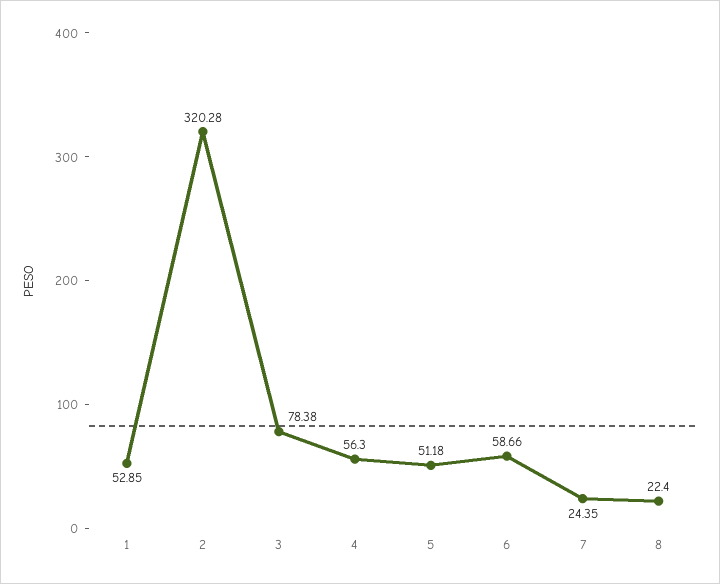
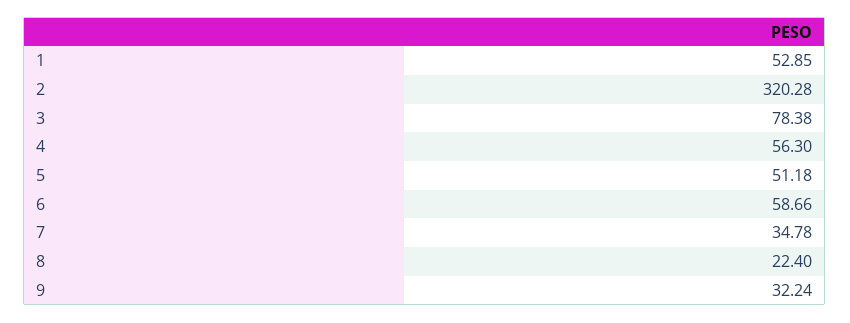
  {
    "1": 52.85,
    "2": 320.28,
    "3": 78.38,
    "4": 56.3,
    "5": 51.18,
    "6": 58.66,
-   "7": 24.35,
+   "7": 34.78,
-   "8": 22.4
+   "8": 22.4,
+   "9": 32.24
  }

